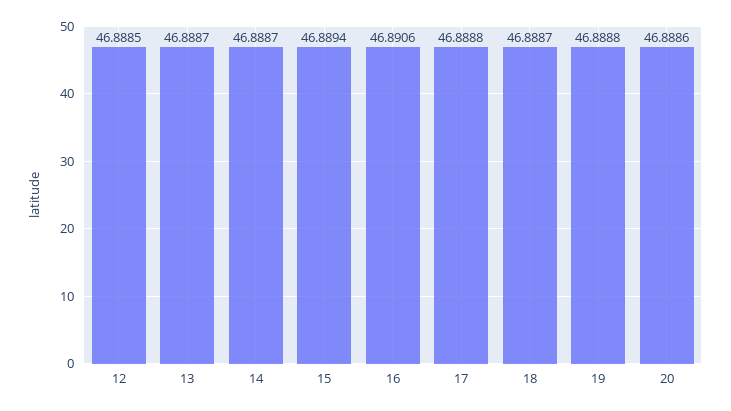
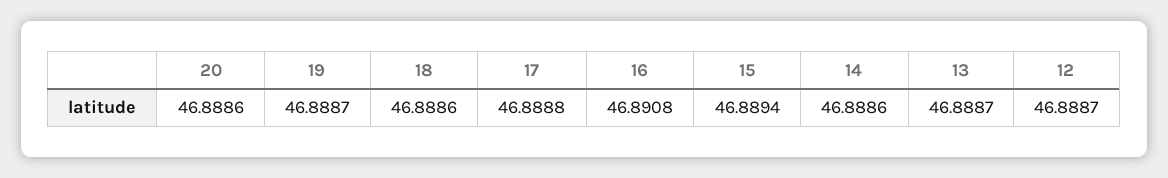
  {
-   "12": 46.8885,
+   "12": 46.8887,
    "13": 46.8887,
-   "14": 46.8887,
+   "14": 46.8886,
    "15": 46.8894,
-   "16": 46.8906,
+   "16": 46.8908,
    "17": 46.8888,
-   "18": 46.8887,
+   "18": 46.8886,
-   "19": 46.8888,
+   "19": 46.8887,
    "20": 46.8886
  }

